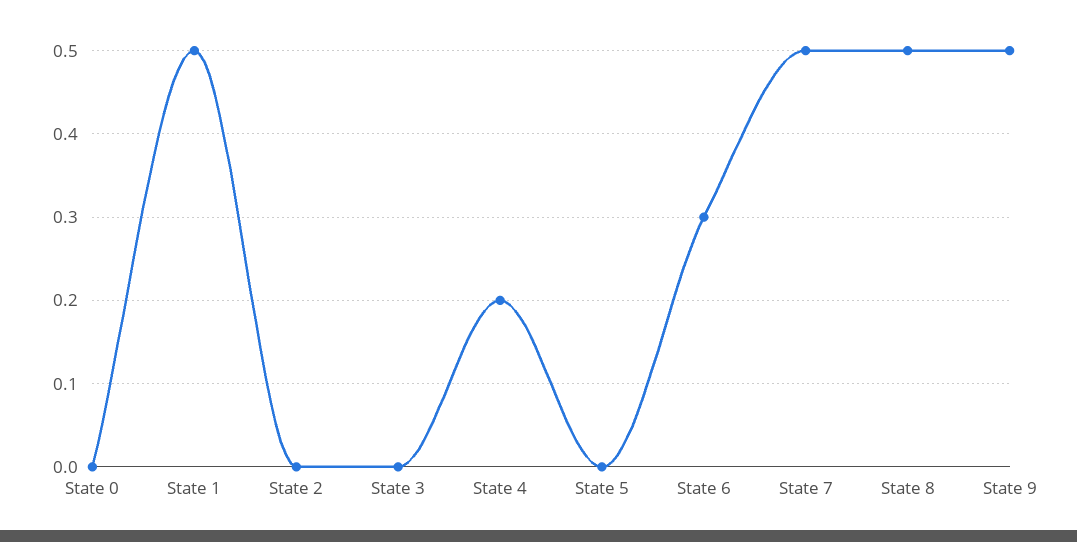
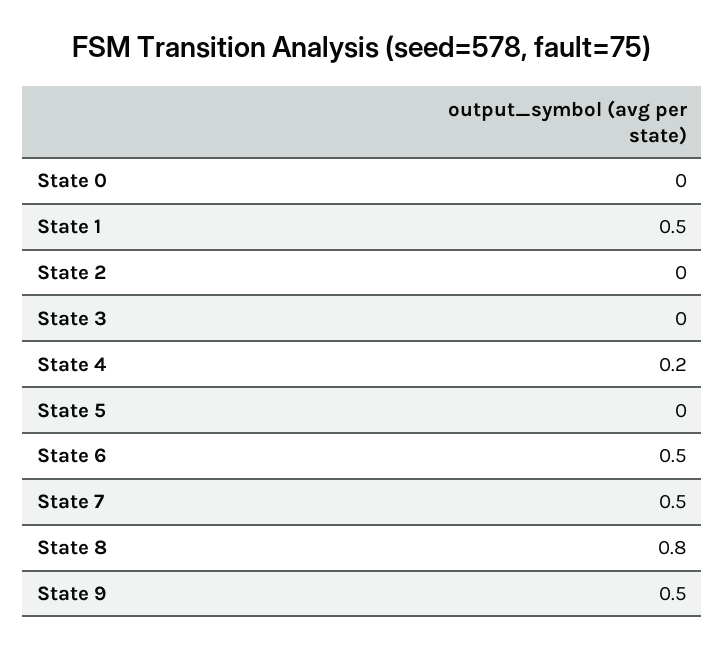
  {
    "State 0": 0,
    "State 1": 0.5,
    "State 2": 0,
    "State 3": 0,
    "State 4": 0.2,
    "State 5": 0,
-   "State 6": 0.3,
+   "State 6": 0.5,
    "State 7": 0.5,
-   "State 8": 0.5,
+   "State 8": 0.8,
    "State 9": 0.5
  }

